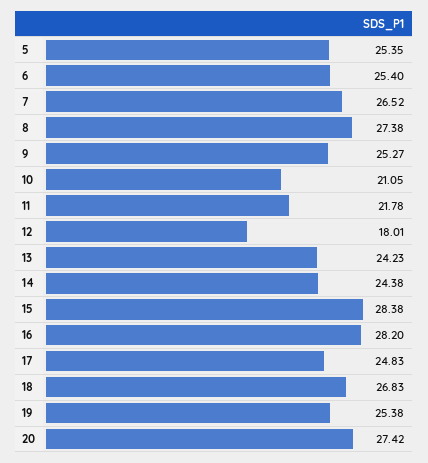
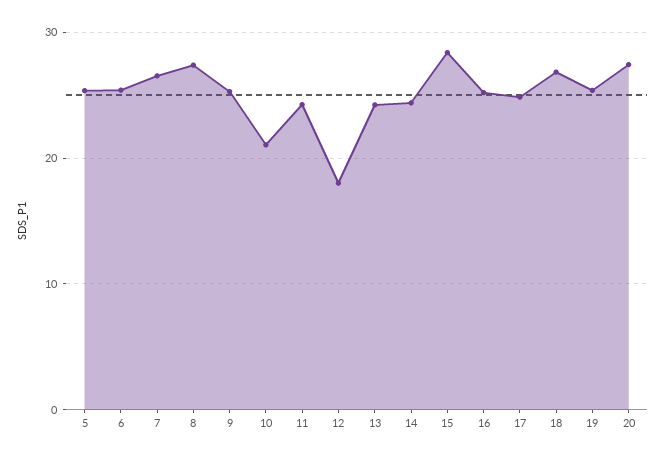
  {
    "5": 25.35,
    "6": 25.4,
    "7": 26.52,
    "8": 27.38,
    "9": 25.27,
    "10": 21.05,
-   "11": 21.78,
+   "11": 24,
    "12": 18.01,
    "13": 24.23,
    "14": 24.38,
    "15": 28.38,
-   "16": 28.2,
+   "16": 25,
    "17": 24.83,
    "18": 26.83,
    "19": 25.38,
    "20": 27.42
  }

